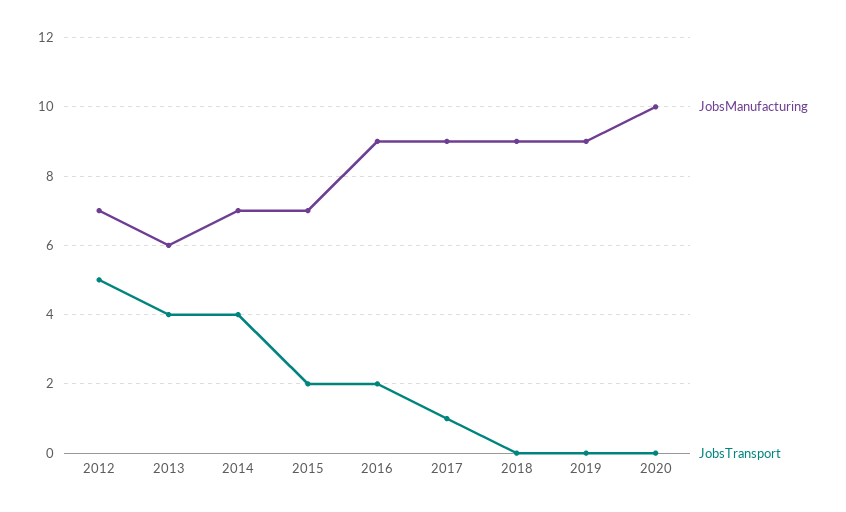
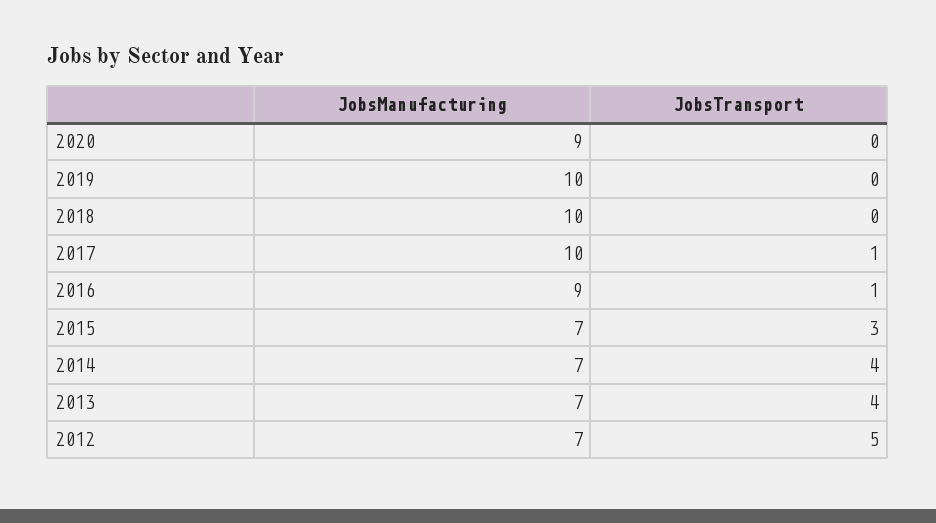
  {
    "JobsManufacturing": {
      "2012": 7,
-     "2013": 6,
+     "2013": 7,
      "2014": 7,
      "2015": 7,
      "2016": 9,
-     "2017": 9,
+     "2017": 10,
-     "2018": 9,
+     "2018": 10,
-     "2019": 9,
+     "2019": 10,
-     "2020": 10
+     "2020": 9
    },
    "JobsTransport": {
      "2012": 5,
      "2013": 4,
      "2014": 4,
-     "2015": 2,
+     "2015": 3,
-     "2016": 2,
+     "2016": 1,
      "2017": 1,
      "2018": 0,
      "2019": 0,
      "2020": 0
    }
  }

